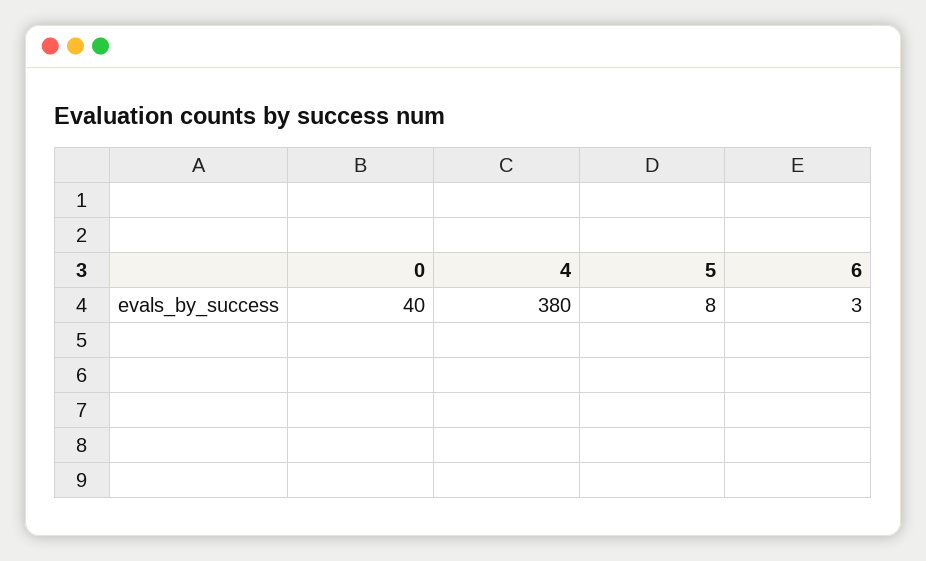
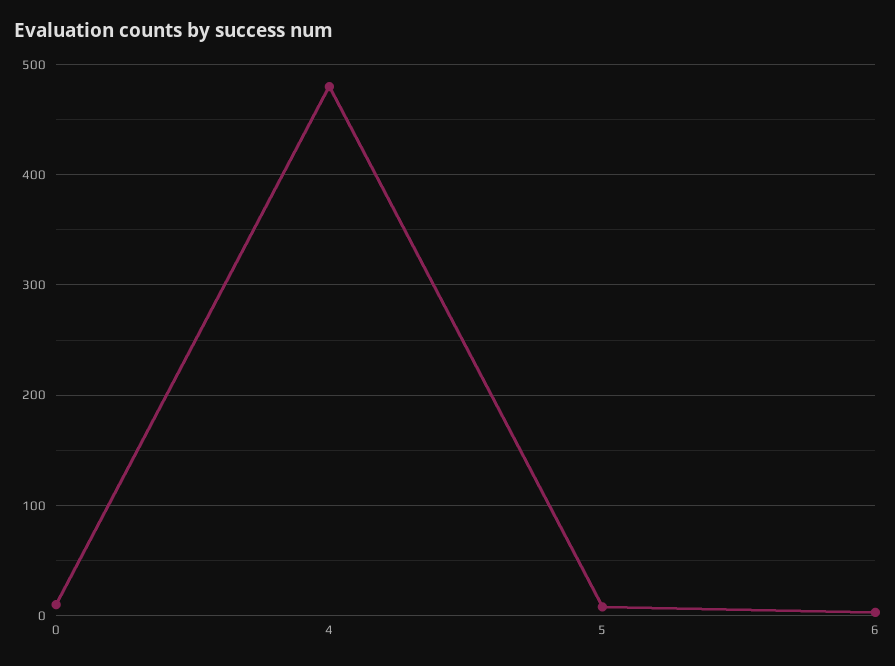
  {
-   "0": 40,
+   "0": 10,
-   "4": 380,
+   "4": 480,
    "5": 8,
    "6": 3
  }

